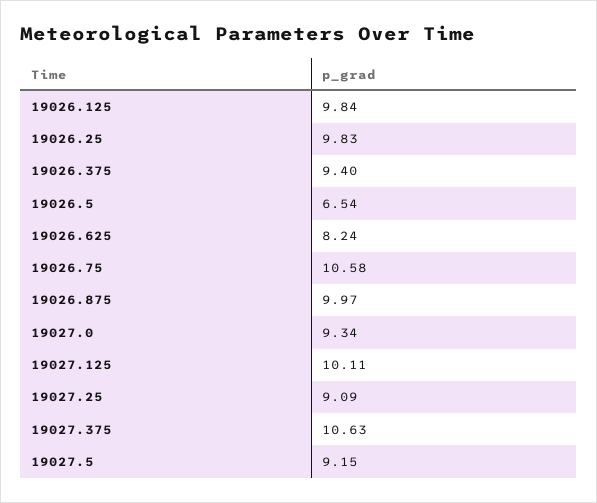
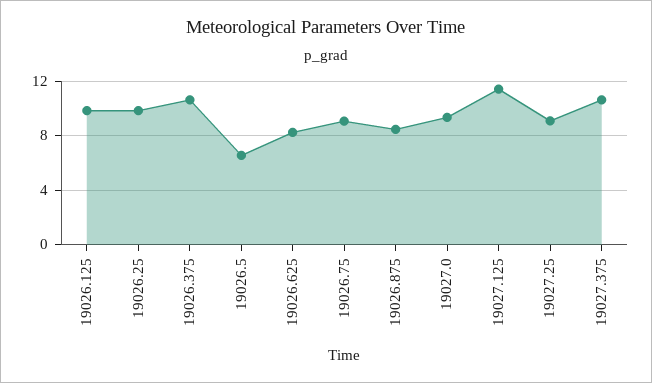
  {
    "19026.125": 9.84,
    "19026.25": 9.83,
-   "19026.375": 9.4,
+   "19026.375": 10.5,
    "19026.5": 6.54,
    "19026.625": 8.24,
-   "19026.75": 10.58,
+   "19026.75": 9,
-   "19026.875": 9.97,
+   "19026.875": 8.5,
    "19027.0": 9.34,
-   "19027.125": 10.11,
+   "19027.125": 11.5,
    "19027.25": 9.09,
-   "19027.375": 10.63,
+   "19027.375": 10.63
-   "19027.5": 9.15
  }

